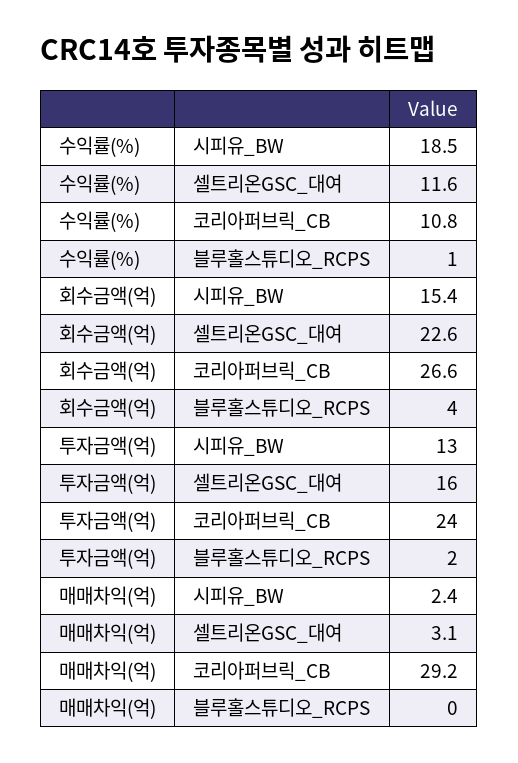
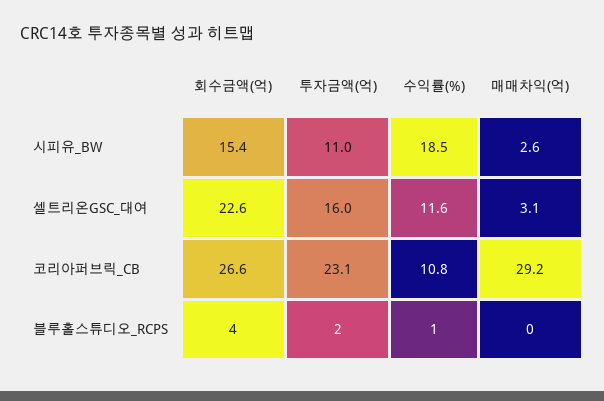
  {
    "수익률(%)": {
      "시피유_BW": 18.5,
      "셀트리온GSC_대여": 11.6,
      "코리아퍼브릭_CB": 10.8,
      "블루홀스튜디오_RCPS": 1
    },
    "회수금액(억)": {
      "시피유_BW": 15.4,
      "셀트리온GSC_대여": 22.6,
      "코리아퍼브릭_CB": 26.6,
      "블루홀스튜디오_RCPS": 4
    },
    "투자금액(억)": {
-     "시피유_BW": 13,
+     "시피유_BW": 11,
      "셀트리온GSC_대여": 16,
-     "코리아퍼브릭_CB": 24,
+     "코리아퍼브릭_CB": 23.1,
      "블루홀스튜디오_RCPS": 2
    },
    "매매차익(억)": {
-     "시피유_BW": 2.4,
+     "시피유_BW": 2.6,
      "셀트리온GSC_대여": 3.1,
      "코리아퍼브릭_CB": 29.2,
      "블루홀스튜디오_RCPS": 0
    }
  }

